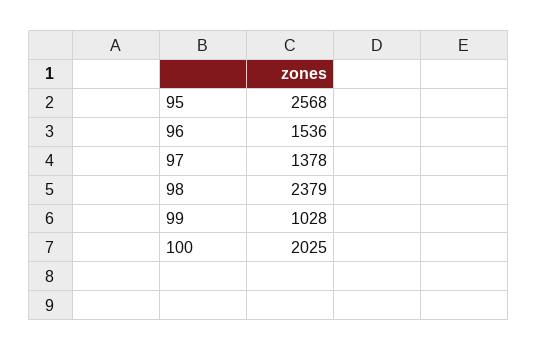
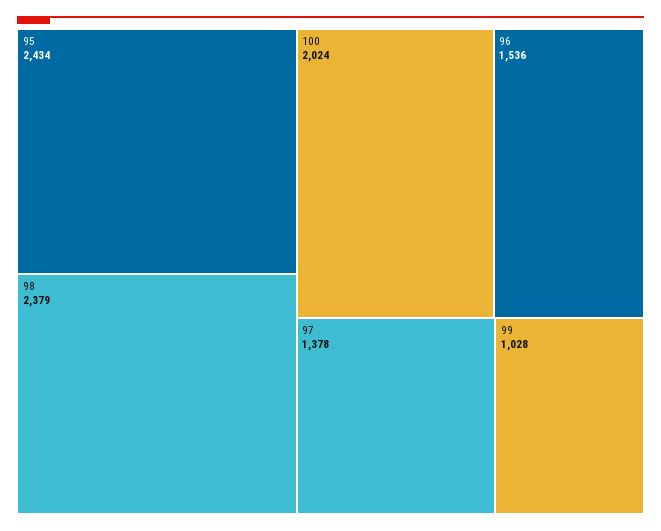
  {
-   "95": 2568,
+   "95": 2434,
    "96": 1536,
    "97": 1378,
    "98": 2379,
    "99": 1028,
-   "100": 2025
+   "100": 2024
  }

